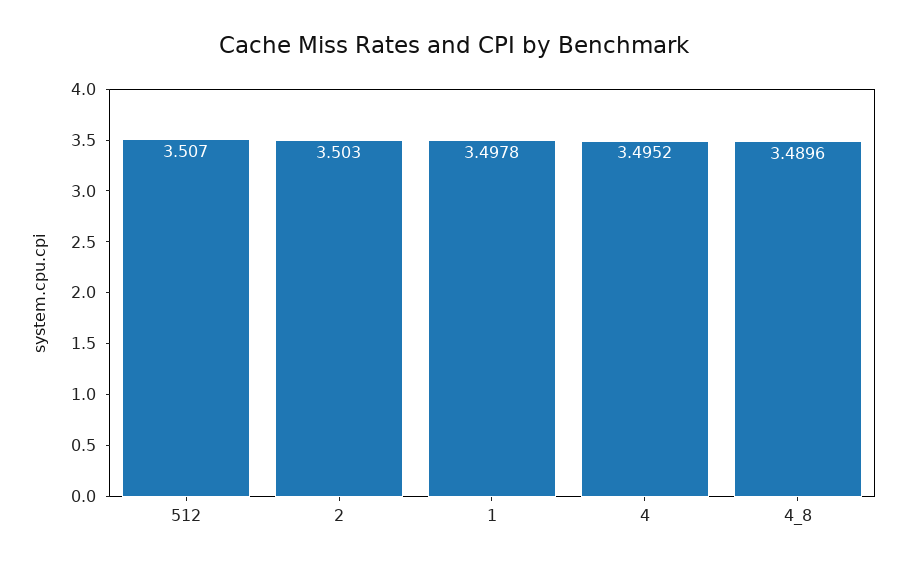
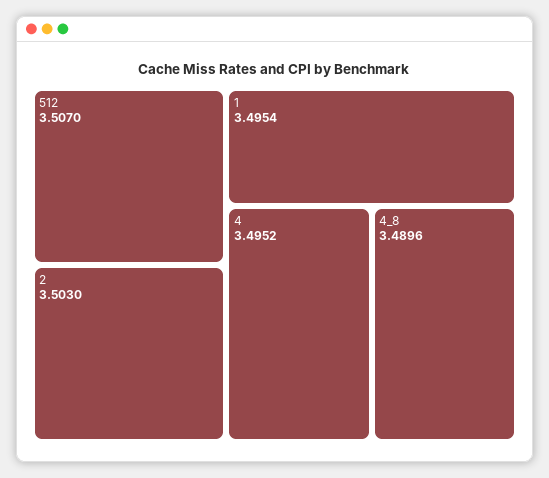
  {
    "512": 3.507,
    "2": 3.503,
-   "1": 3.4978,
+   "1": 3.4954,
    "4": 3.4952,
    "4_8": 3.4896
  }

